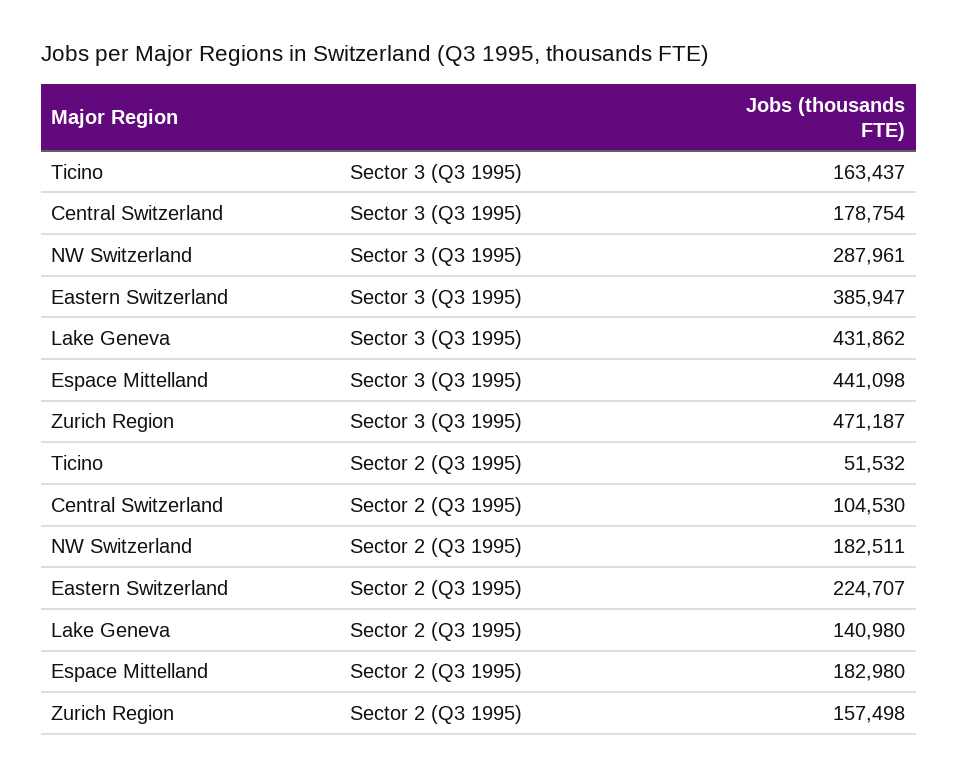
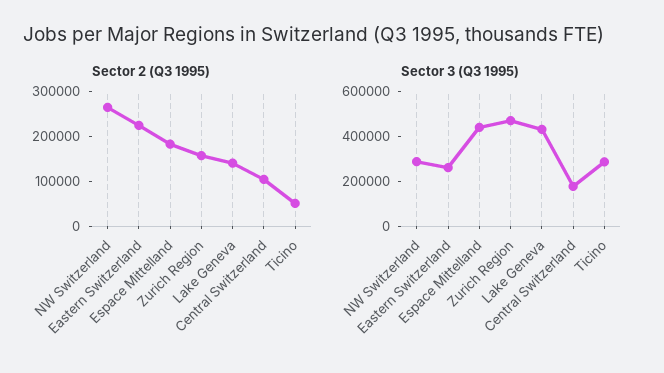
  {
    "Sector 3 (Q3 1995)": {
-     "Ticino": 163437,
+     "Ticino": 300000,
      "Central Switzerland": 178754,
      "NW Switzerland": 287961,
-     "Eastern Switzerland": 385947,
+     "Eastern Switzerland": 250000,
      "Lake Geneva": 431862,
      "Espace Mittelland": 441098,
      "Zurich Region": 471187
    },
    "Sector 2 (Q3 1995)": {
      "Ticino": 51532,
      "Central Switzerland": 104530,
-     "NW Switzerland": 182511,
+     "NW Switzerland": 260000,
      "Eastern Switzerland": 224707,
      "Lake Geneva": 140980,
      "Espace Mittelland": 182980,
      "Zurich Region": 157498
    }
  }

